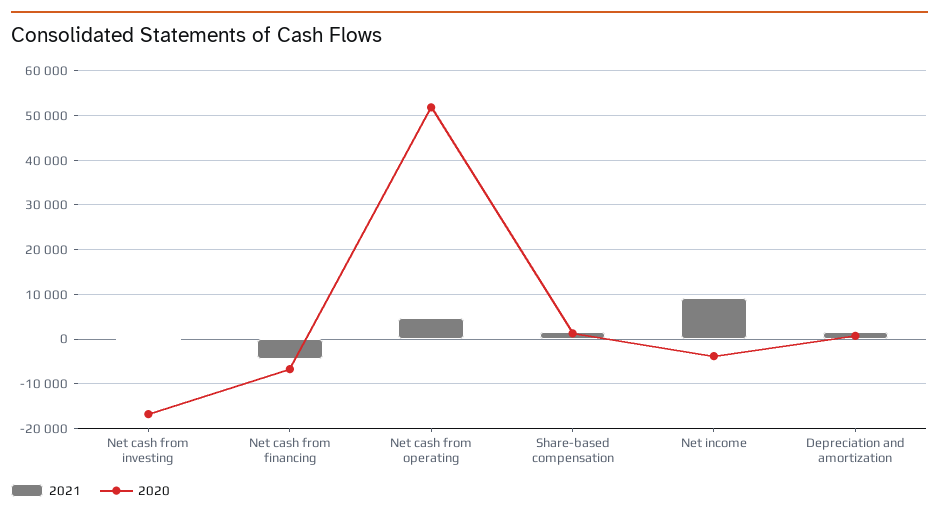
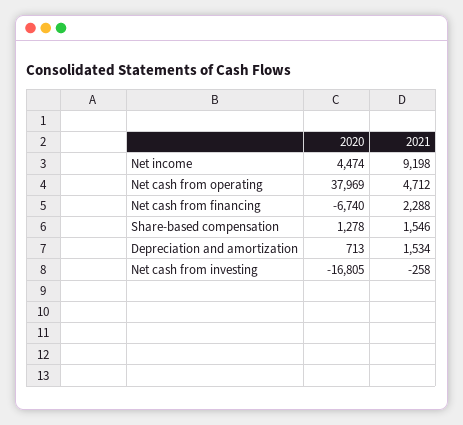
  {
    "2021": {
      "Net cash from investing": -258,
-     "Net cash from financing": -4000,
+     "Net cash from financing": 2288,
      "Net cash from operating": 4712,
      "Share-based compensation": 1546,
      "Net income": 9198,
      "Depreciation and amortization": 1534
    },
    "2020": {
      "Net cash from investing": -16805,
      "Net cash from financing": -6740,
-     "Net cash from operating": 52000,
+     "Net cash from operating": 37969,
      "Share-based compensation": 1278,
-     "Net income": -4000,
+     "Net income": 4474,
      "Depreciation and amortization": 713
    }
  }

